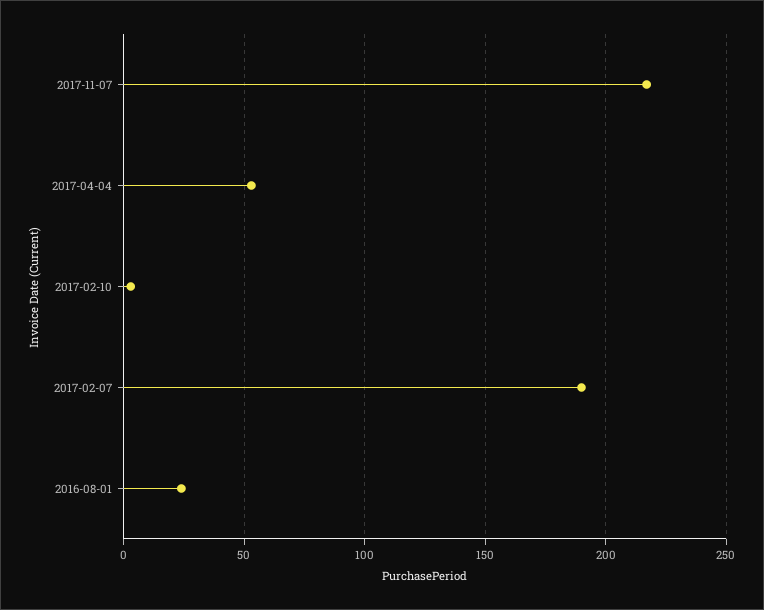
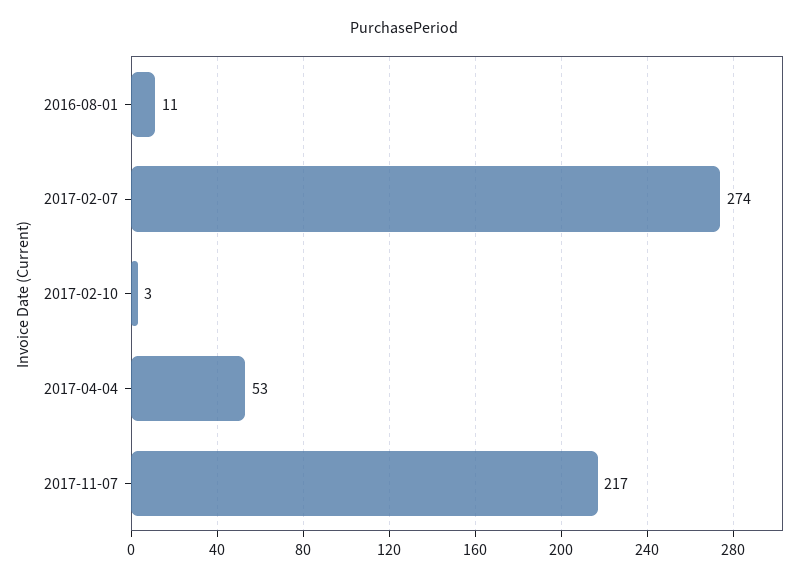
  {
    "2017-11-07": 217,
    "2017-04-04": 53,
    "2017-02-10": 3,
-   "2017-02-07": 190,
+   "2017-02-07": 274,
-   "2016-08-01": 25
+   "2016-08-01": 11
  }

